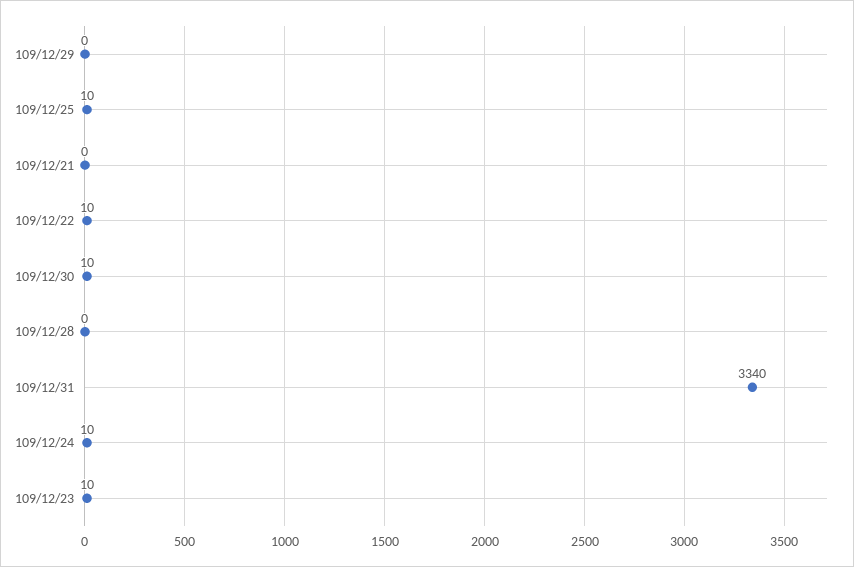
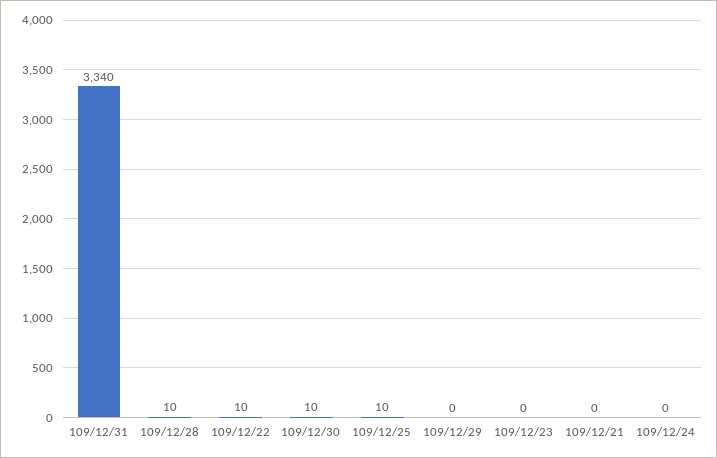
  {
    "109/12/29": 0,
    "109/12/25": 10,
    "109/12/21": 0,
    "109/12/22": 10,
    "109/12/30": 10,
-   "109/12/28": 0,
+   "109/12/28": 10,
    "109/12/31": 3340,
-   "109/12/24": 10,
+   "109/12/24": 0,
-   "109/12/23": 10
+   "109/12/23": 0
  }

